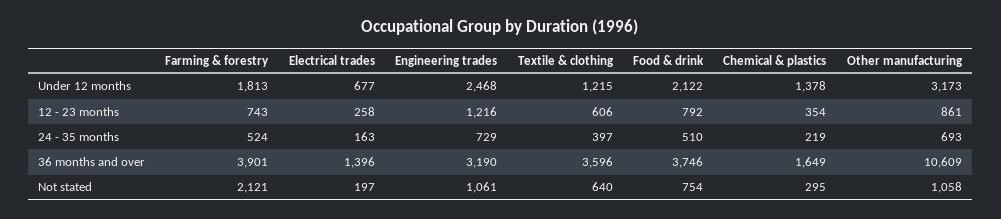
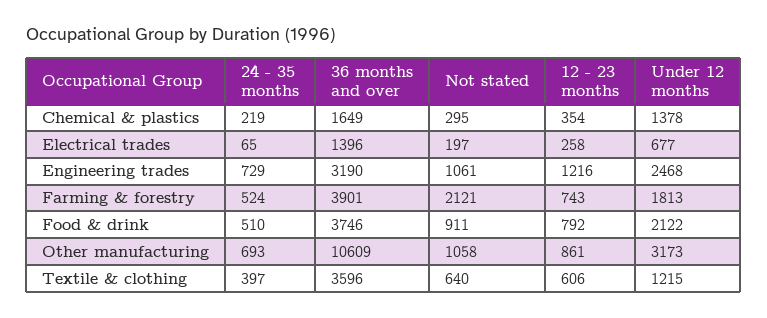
  {
    "Farming & forestry": {
      "Under 12 months": 1813,
      "12 - 23 months": 743,
      "24 - 35 months": 524,
      "36 months and over": 3901,
      "Not stated": 2121
    },
    "Electrical trades": {
      "Under 12 months": 677,
      "12 - 23 months": 258,
-     "24 - 35 months": 163,
+     "24 - 35 months": 65,
      "36 months and over": 1396,
      "Not stated": 197
    },
    "Engineering trades": {
      "Under 12 months": 2468,
      "12 - 23 months": 1216,
      "24 - 35 months": 729,
      "36 months and over": 3190,
      "Not stated": 1061
    },
    "Textile & clothing": {
      "Under 12 months": 1215,
      "12 - 23 months": 606,
      "24 - 35 months": 397,
      "36 months and over": 3596,
      "Not stated": 640
    },
    "Food & drink": {
      "Under 12 months": 2122,
      "12 - 23 months": 792,
      "24 - 35 months": 510,
      "36 months and over": 3746,
-     "Not stated": 754
+     "Not stated": 911
    },
    "Chemical & plastics": {
      "Under 12 months": 1378,
      "12 - 23 months": 354,
      "24 - 35 months": 219,
      "36 months and over": 1649,
      "Not stated": 295
    },
    "Other manufacturing": {
      "Under 12 months": 3173,
      "12 - 23 months": 861,
      "24 - 35 months": 693,
      "36 months and over": 10609,
      "Not stated": 1058
    }
  }

